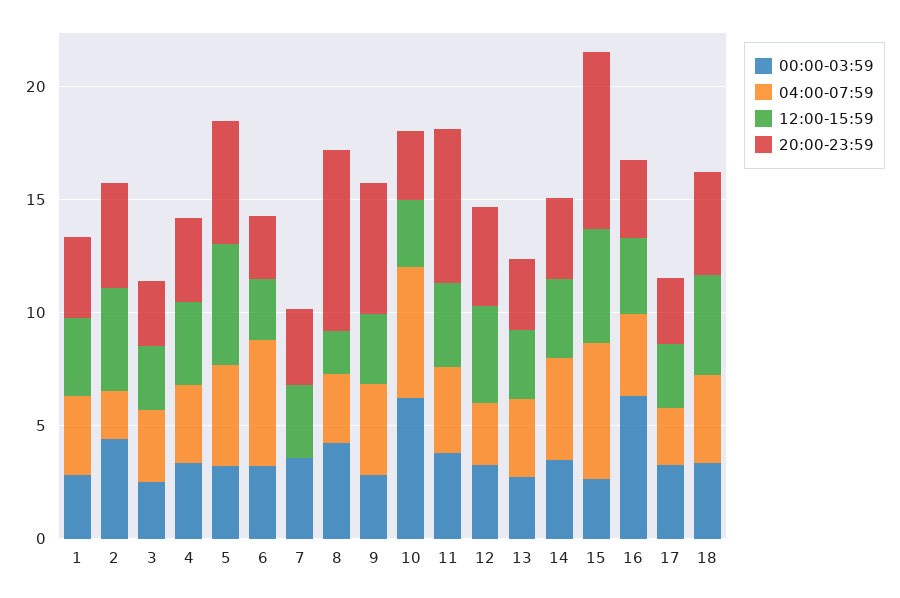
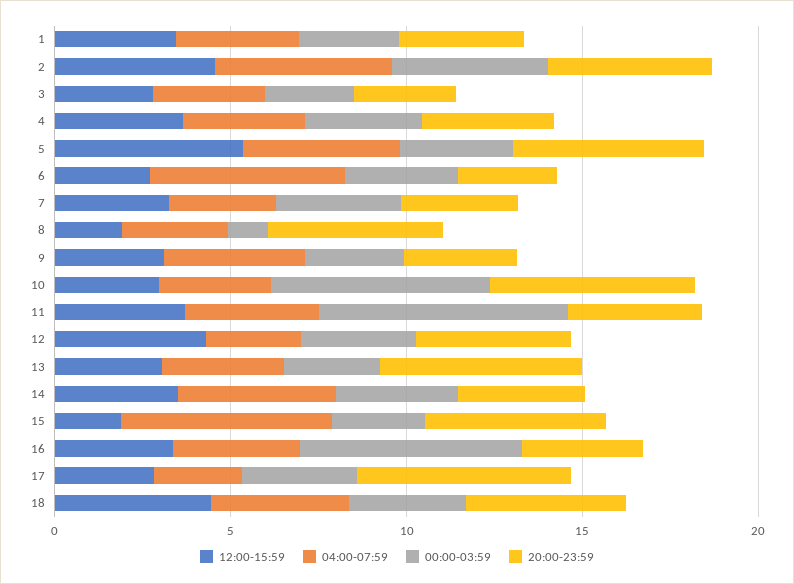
  {
    "00:00-03:59": {
      "1": 3,
      "2": 4,
      "3": 3,
      "4": 3,
      "5": 3,
      "6": 3,
      "7": 4,
-     "8": 4,
+     "8": 1,
      "9": 3,
      "10": 6,
-     "11": 4,
+     "11": 7,
      "12": 3,
      "13": 3,
      "14": 3,
      "15": 3,
      "16": 6,
      "17": 3,
      "18": 3
    },
    "04:00-07:59": {
      "1": 4,
-     "2": 2,
+     "2": 5,
      "3": 3,
      "4": 3,
      "5": 4,
      "6": 6,
-     "7": 0,
+     "7": 3,
      "8": 3,
      "9": 4,
-     "10": 6,
+     "10": 3,
      "11": 4,
      "12": 3,
      "13": 3,
      "14": 5,
      "15": 6,
      "16": 4,
      "17": 3,
      "18": 4
    },
    "12:00-15:59": {
      "1": 3,
      "2": 5,
      "3": 3,
      "4": 4,
      "5": 5,
      "6": 3,
      "7": 3,
      "8": 2,
      "9": 3,
      "10": 3,
      "11": 4,
      "12": 4,
      "13": 3,
      "14": 4,
-     "15": 5,
+     "15": 2,
      "16": 3,
      "17": 3,
      "18": 4
    },
    "20:00-23:59": {
      "1": 4,
      "2": 5,
      "3": 3,
      "4": 4,
      "5": 5,
      "6": 3,
      "7": 3,
-     "8": 8,
+     "8": 5,
-     "9": 6,
+     "9": 3,
-     "10": 3,
+     "10": 6,
-     "11": 7,
+     "11": 4,
      "12": 4,
-     "13": 3,
+     "13": 6,
      "14": 4,
-     "15": 8,
+     "15": 5,
      "16": 3,
-     "17": 3,
+     "17": 6,
      "18": 5
    }
  }

